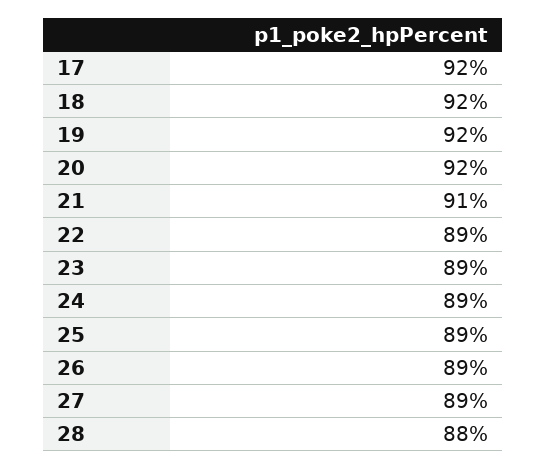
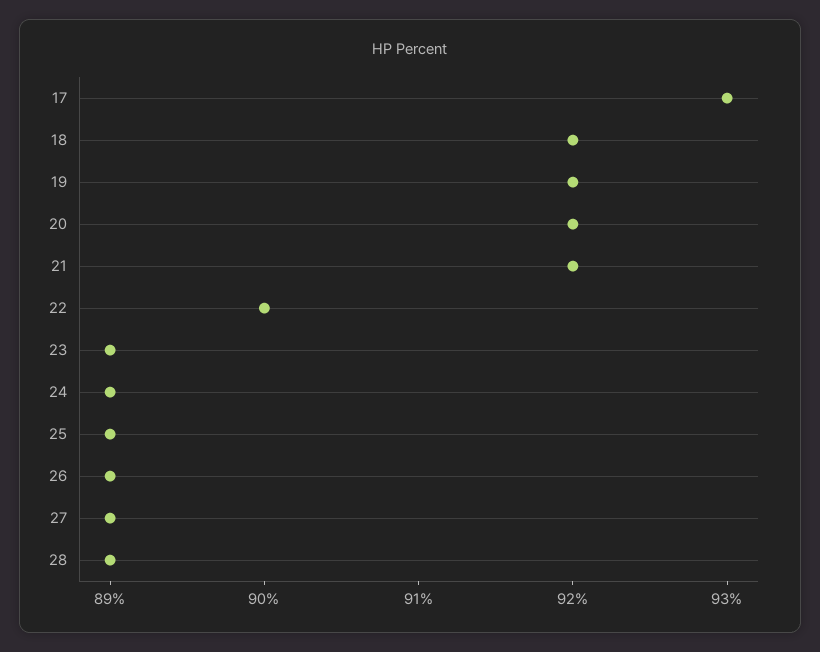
  {
-   "17": 92,
+   "17": 93,
    "18": 92,
    "19": 92,
    "20": 92,
-   "21": 91,
+   "21": 92,
-   "22": 89,
+   "22": 90,
    "23": 89,
    "24": 89,
    "25": 89,
    "26": 89,
    "27": 89,
-   "28": 88
+   "28": 89
  }

